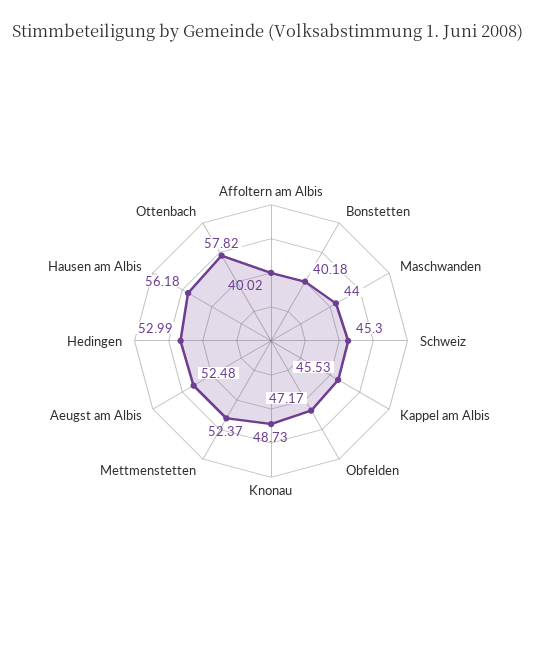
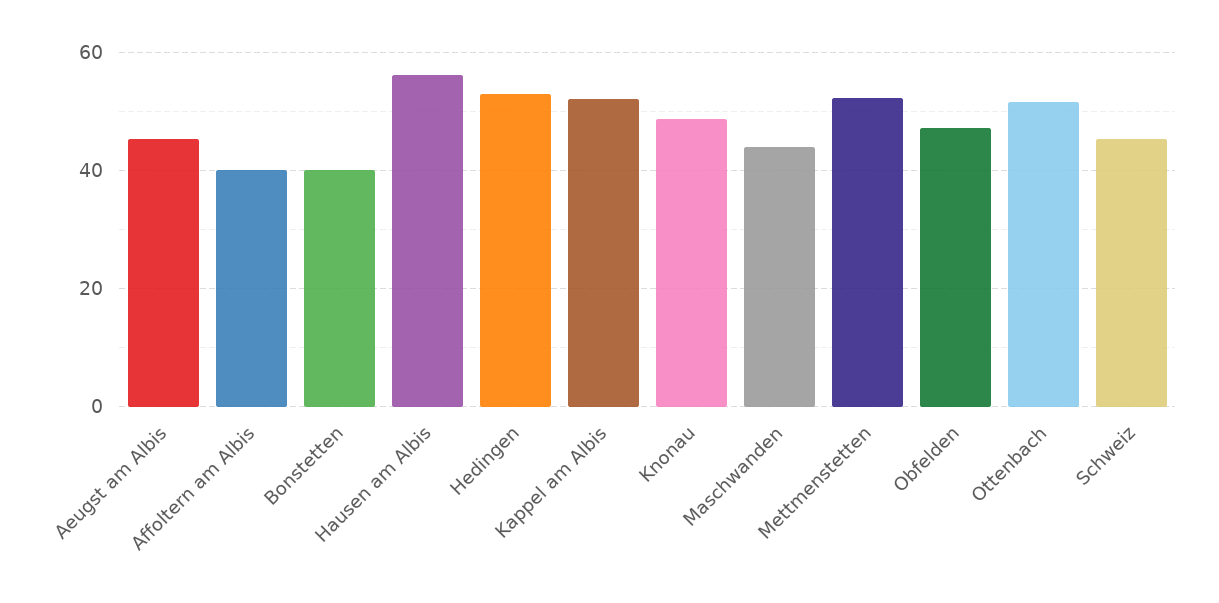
  {
    "Affoltern am Albis": 40.02,
    "Bonstetten": 40.18,
    "Maschwanden": 44,
    "Schweiz": 45.3,
-   "Kappel am Albis": 45.53,
+   "Kappel am Albis": 52,
    "Obfelden": 47.17,
    "Knonau": 48.73,
    "Mettmenstetten": 52.37,
-   "Aeugst am Albis": 52.48,
+   "Aeugst am Albis": 46,
    "Hedingen": 52.99,
    "Hausen am Albis": 56.18,
-   "Ottenbach": 57.82
+   "Ottenbach": 52
  }

